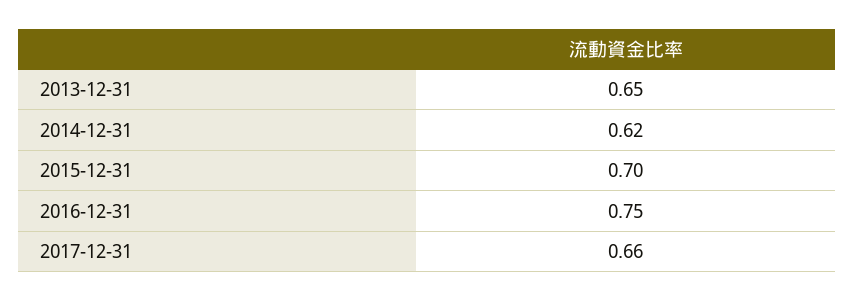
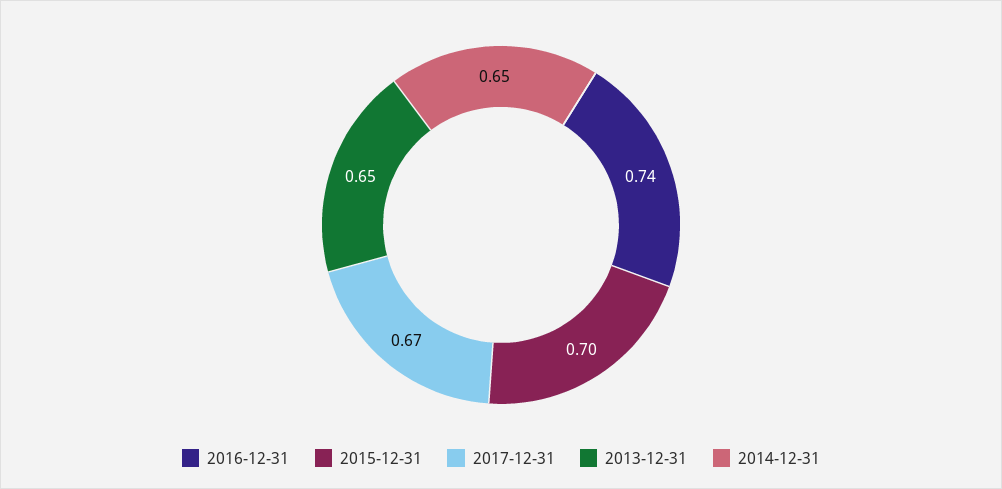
  {
    "2013-12-31": 0.65,
-   "2014-12-31": 0.62,
+   "2014-12-31": 0.65,
    "2015-12-31": 0.7,
-   "2016-12-31": 0.75,
+   "2016-12-31": 0.74,
-   "2017-12-31": 0.66
+   "2017-12-31": 0.67
  }

